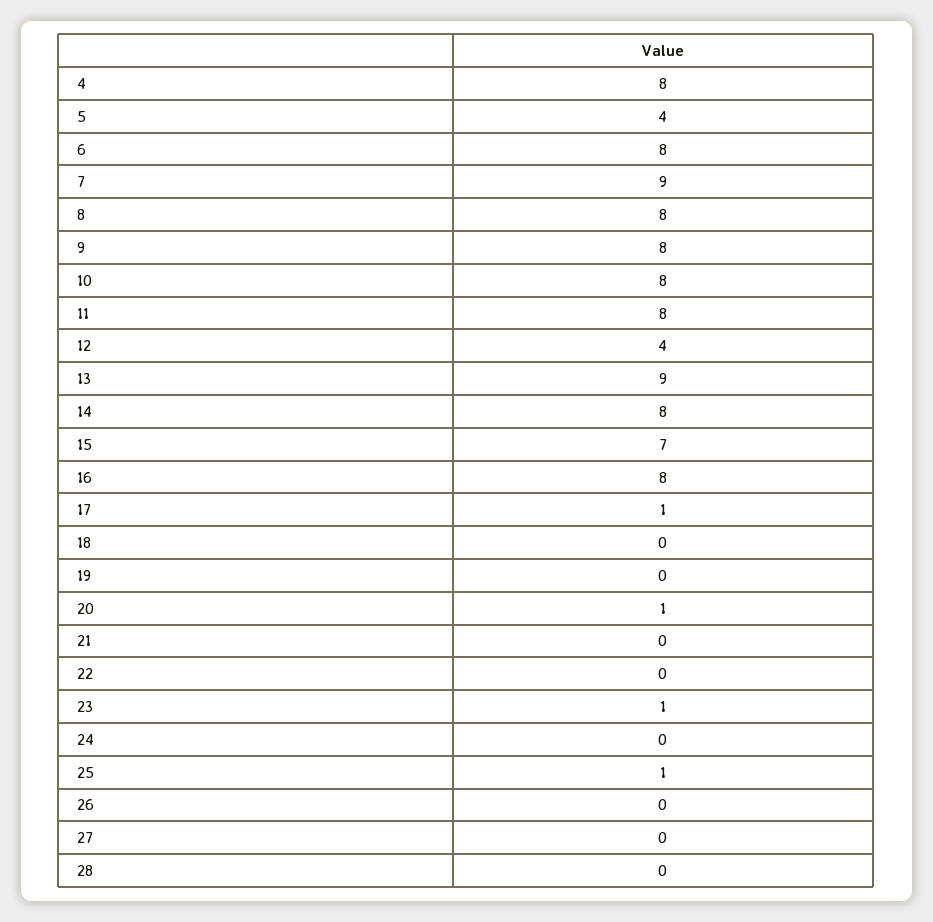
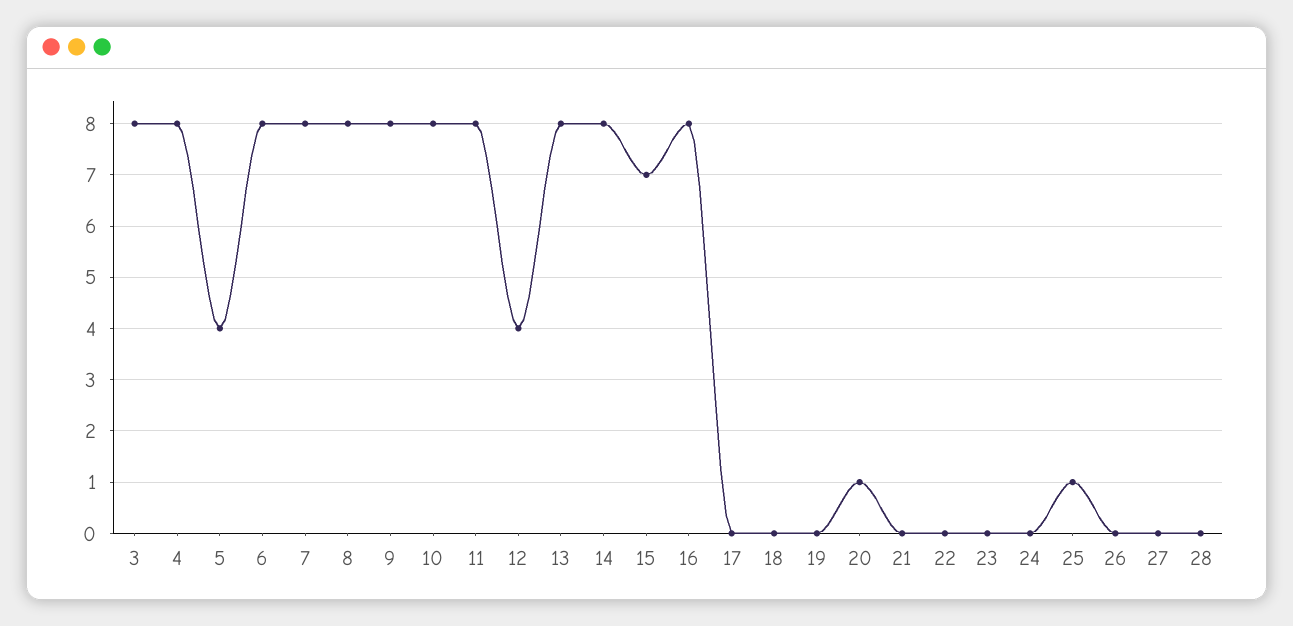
  {
    "4": 8,
    "5": 4,
    "6": 8,
-   "7": 9,
+   "7": 8,
    "8": 8,
    "9": 8,
    "10": 8,
    "11": 8,
    "12": 4,
-   "13": 9,
+   "13": 8,
    "14": 8,
    "15": 7,
    "16": 8,
-   "17": 1,
+   "17": 0,
    "18": 0,
    "19": 0,
    "20": 1,
    "21": 0,
    "22": 0,
-   "23": 1,
+   "23": 0,
    "24": 0,
    "25": 1,
    "26": 0,
    "27": 0,
-   "28": 0
+   "28": 0,
+   "3": 8
  }

